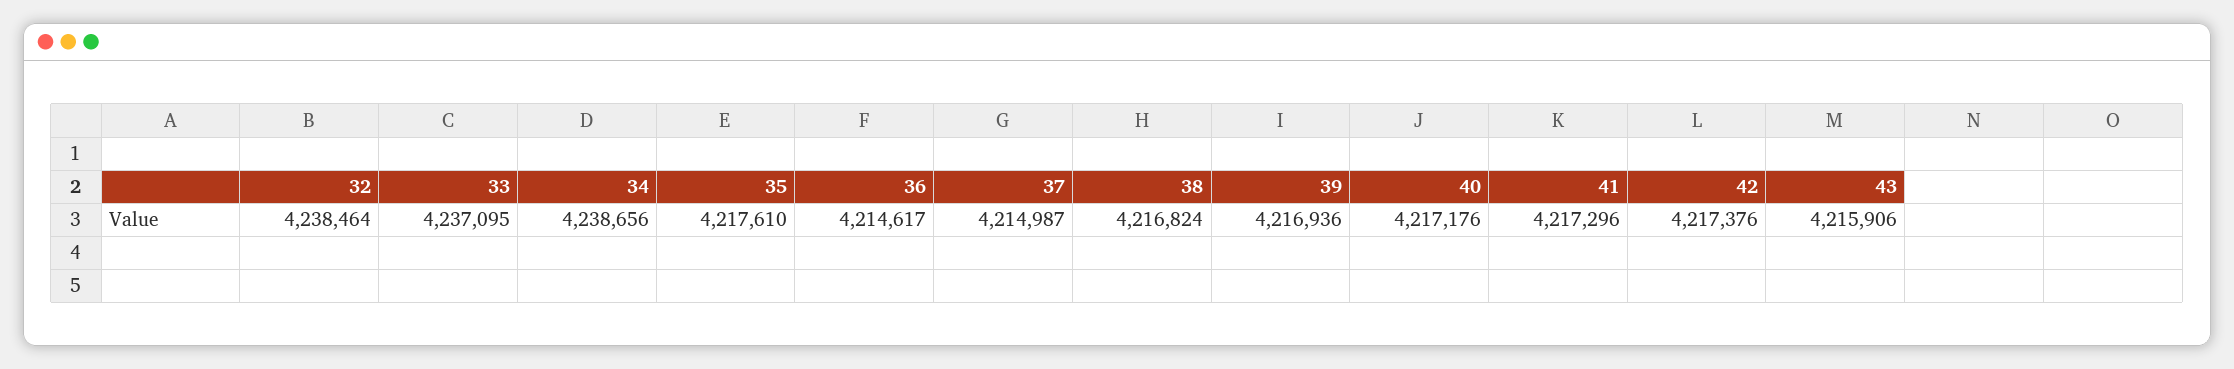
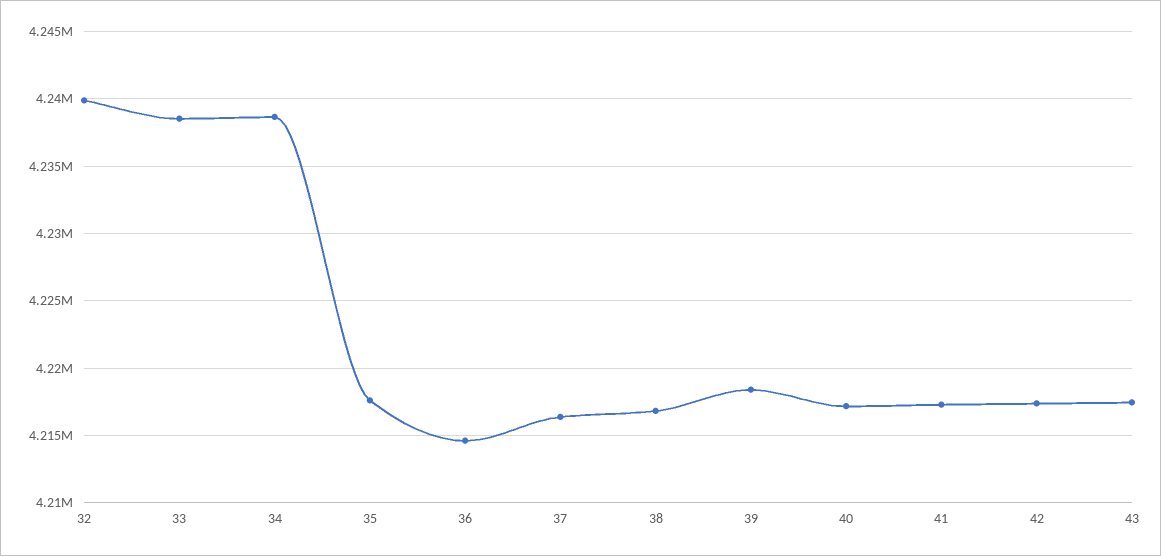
  {
-   "32": 4238464,
+   "32": 4240000,
-   "33": 4237095,
+   "33": 4238500,
    "34": 4238656,
    "35": 4217610,
    "36": 4214617,
-   "37": 4214987,
+   "37": 4216500,
    "38": 4216824,
-   "39": 4216936,
+   "39": 4218500,
    "40": 4217176,
    "41": 4217296,
    "42": 4217376,
-   "43": 4215906
+   "43": 4217500
  }

